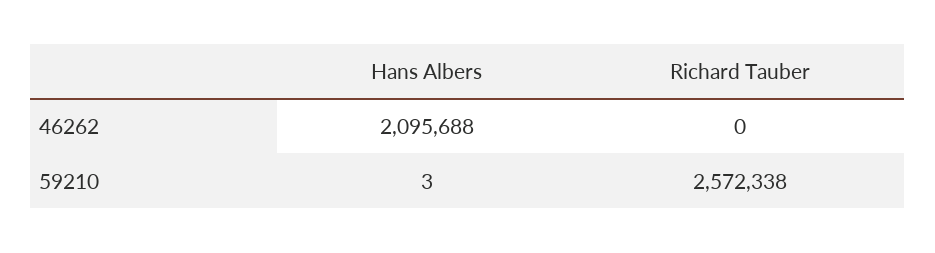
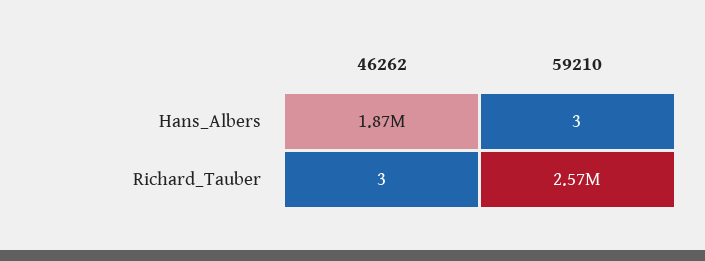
  {
    "Hans Albers": {
-     "46262": 2095688,
+     "46262": 1870000,
      "59210": 3
    },
    "Richard Tauber": {
-     "46262": 0,
+     "46262": 3,
      "59210": 2572338
    }
  }

